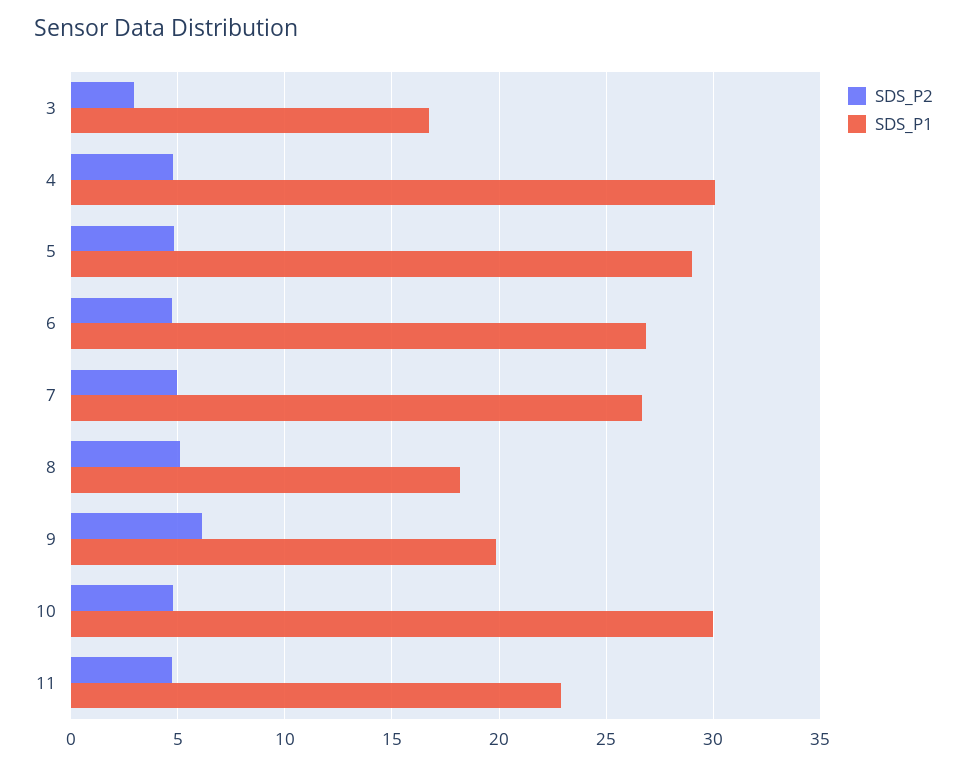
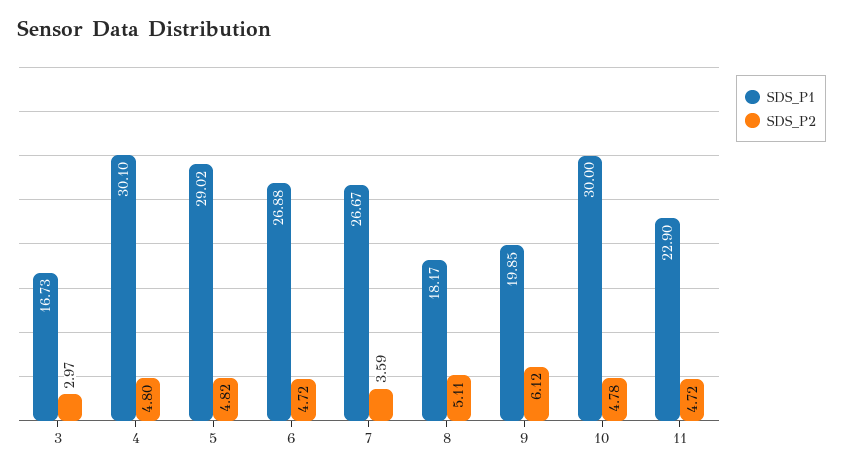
  {
    "SDS_P2": {
      "3": 2.97,
      "4": 4.8,
      "5": 4.82,
      "6": 4.72,
-     "7": 5,
+     "7": 3.59,
      "8": 5.11,
      "9": 6.12,
      "10": 4.78,
      "11": 4.72
    },
    "SDS_P1": {
      "3": 16.73,
      "4": 30.1,
      "5": 29.02,
      "6": 26.88,
      "7": 26.67,
      "8": 18.17,
      "9": 19.85,
      "10": 30,
      "11": 22.9
    }
  }

